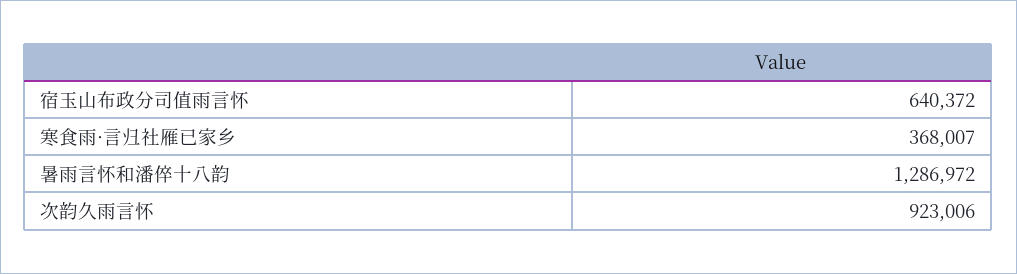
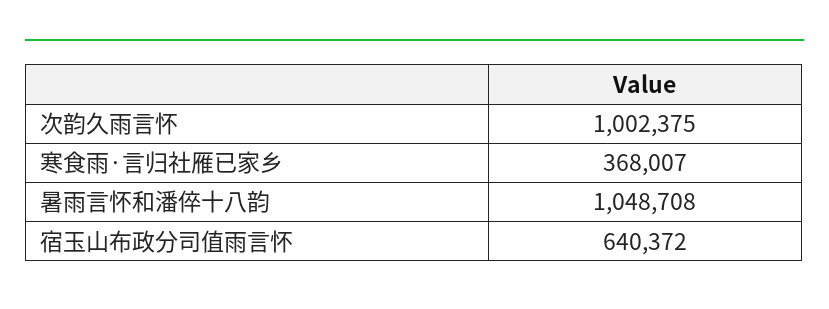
  {
    "宿玉山布政分司值雨言怀": 640372,
    "寒食雨·言归社雁已家乡": 368007,
-   "暑雨言怀和潘倅十八韵": 1286972,
+   "暑雨言怀和潘倅十八韵": 1048708,
-   "次韵久雨言怀": 923006
+   "次韵久雨言怀": 1002375
  }

